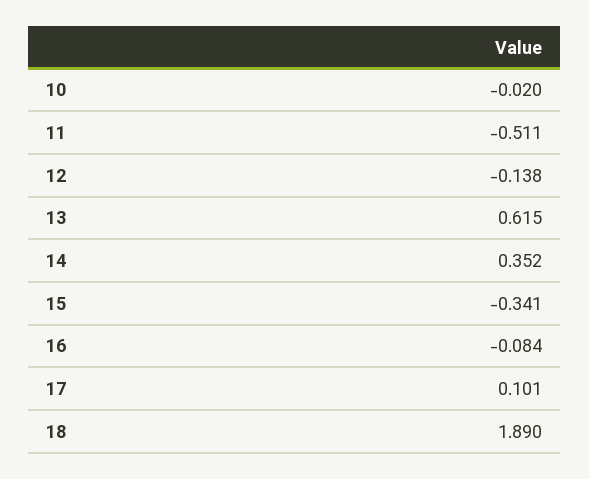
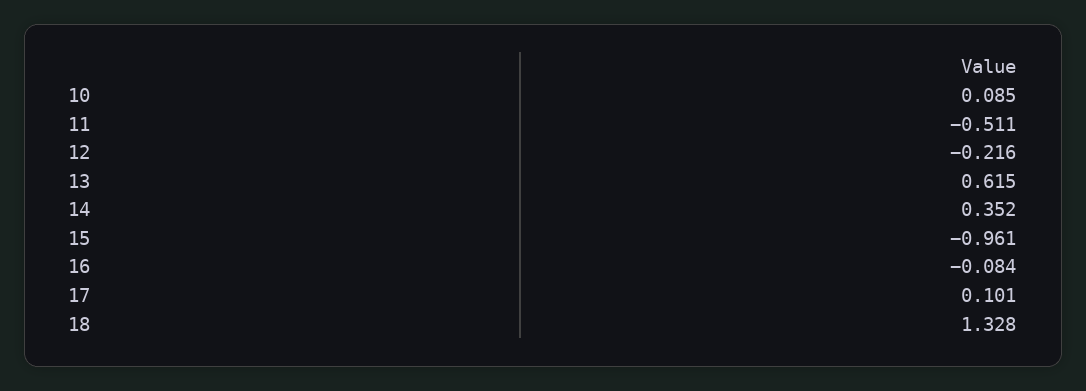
  {
-   "10": -0.02,
+   "10": 0.085,
    "11": -0.511,
-   "12": -0.138,
+   "12": -0.216,
    "13": 0.615,
    "14": 0.352,
-   "15": -0.341,
+   "15": -0.961,
    "16": -0.084,
    "17": 0.101,
-   "18": 1.89
+   "18": 1.328
  }

